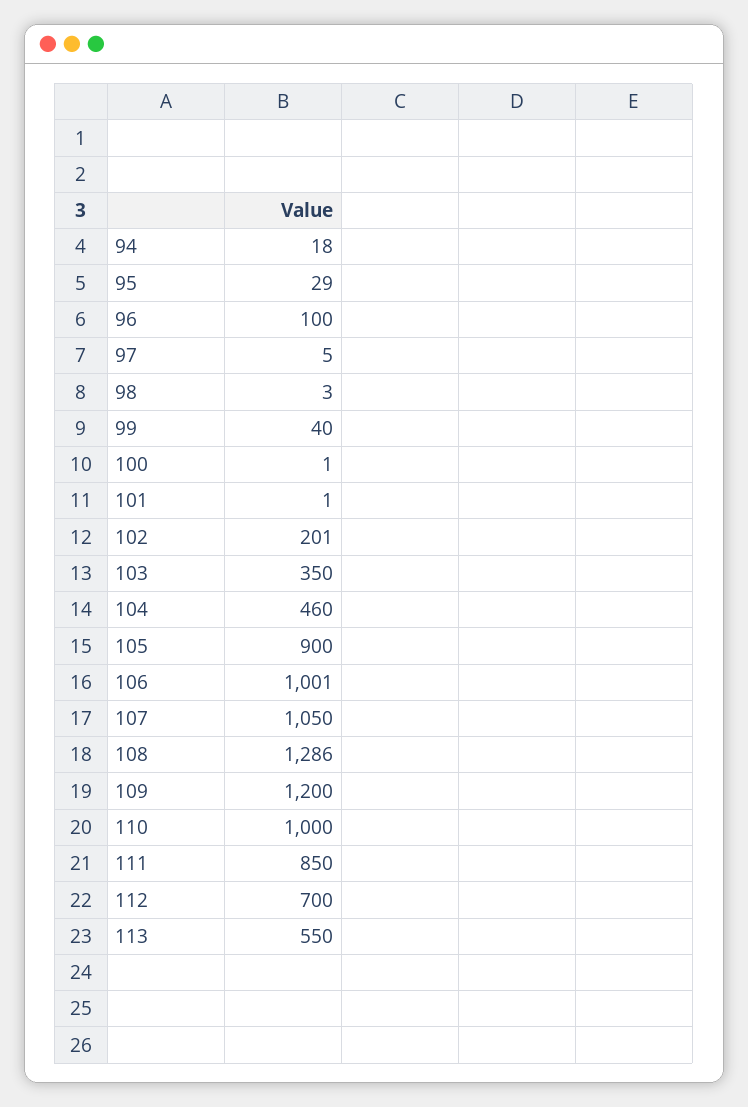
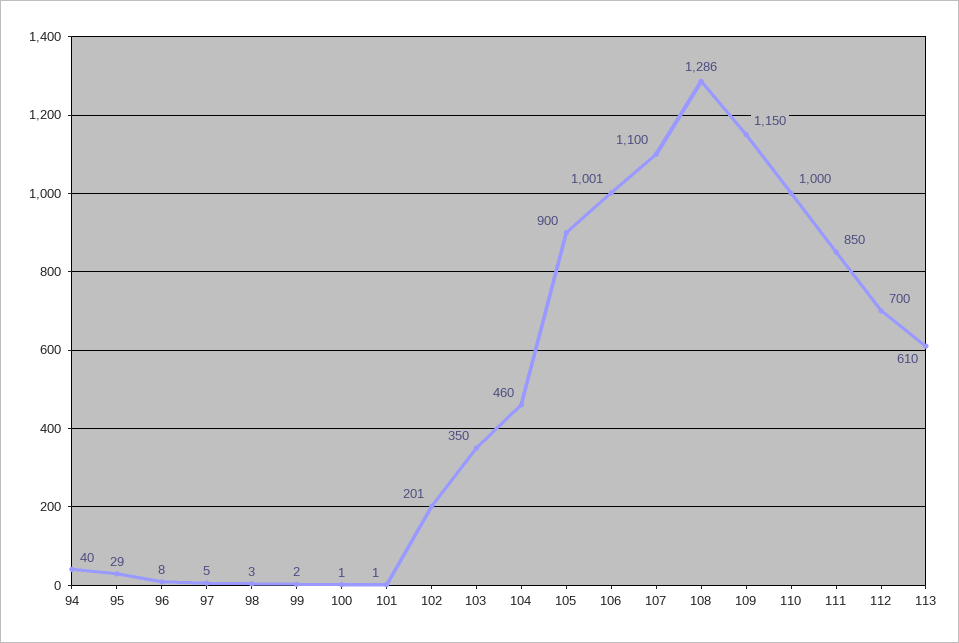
  {
-   "94": 18,
+   "94": 40,
    "95": 29,
-   "96": 100,
+   "96": 8,
    "97": 5,
    "98": 3,
-   "99": 40,
+   "99": 2,
    "100": 1,
    "101": 1,
    "102": 201,
    "103": 350,
    "104": 460,
    "105": 900,
    "106": 1001,
-   "107": 1050,
+   "107": 1100,
    "108": 1286,
-   "109": 1200,
+   "109": 1150,
    "110": 1000,
    "111": 850,
    "112": 700,
-   "113": 550
+   "113": 610
  }

